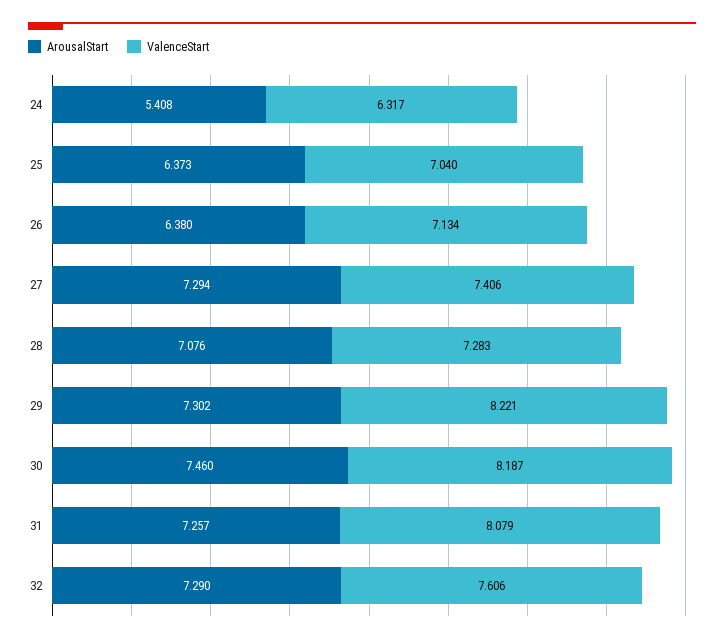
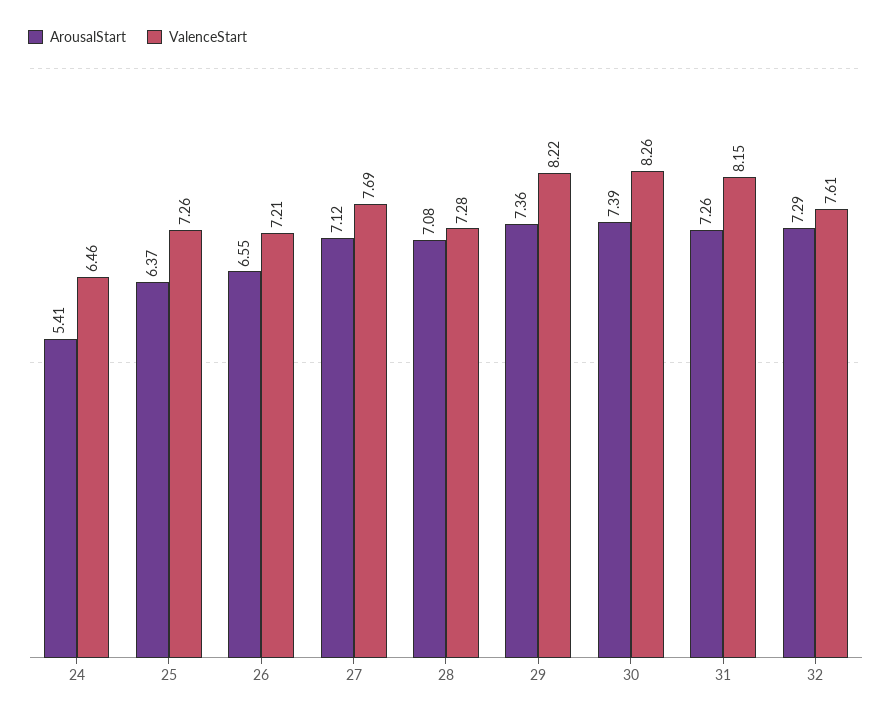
  {
    "ArousalStart": {
      "24": 5.408,
      "25": 6.373,
-     "26": 6.38,
+     "26": 6.55,
-     "27": 7.294,
+     "27": 7.12,
      "28": 7.076,
-     "29": 7.302,
+     "29": 7.36,
-     "30": 7.46,
+     "30": 7.39,
      "31": 7.257,
      "32": 7.29
    },
    "ValenceStart": {
-     "24": 6.317,
+     "24": 6.46,
-     "25": 7.04,
+     "25": 7.26,
-     "26": 7.134,
+     "26": 7.21,
-     "27": 7.406,
+     "27": 7.69,
      "28": 7.283,
      "29": 8.221,
-     "30": 8.187,
+     "30": 8.26,
-     "31": 8.079,
+     "31": 8.15,
      "32": 7.606
    }
  }

